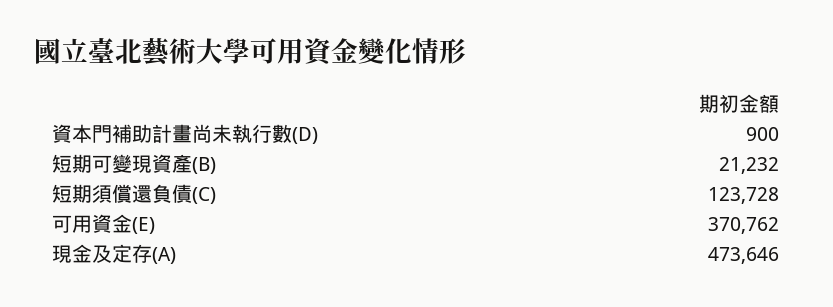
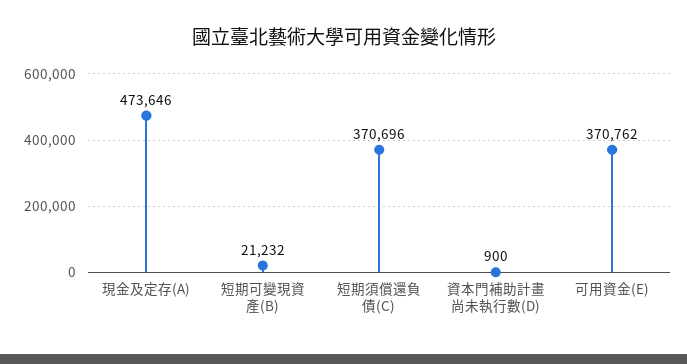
  {
    "資本門補助計畫尚未執行數(D)": 900,
    "短期可變現資產(B)": 21232,
-   "短期須償還負債(C)": 123728,
+   "短期須償還負債(C)": 370696,
    "可用資金(E)": 370762,
    "現金及定存(A)": 473646
  }

